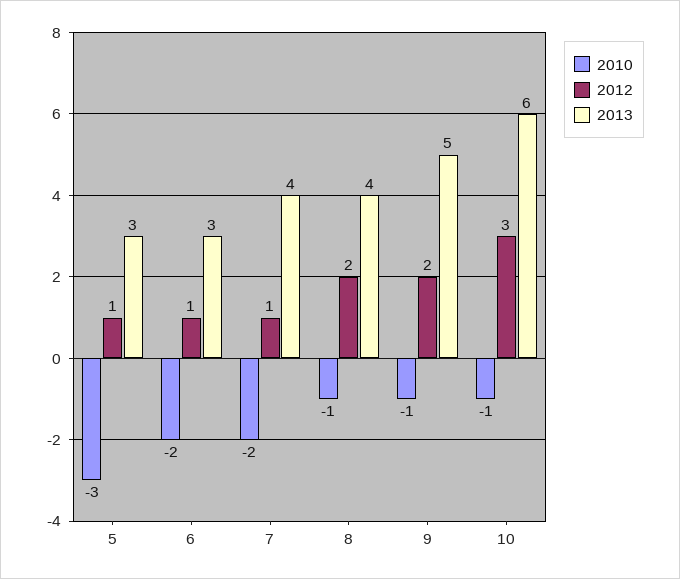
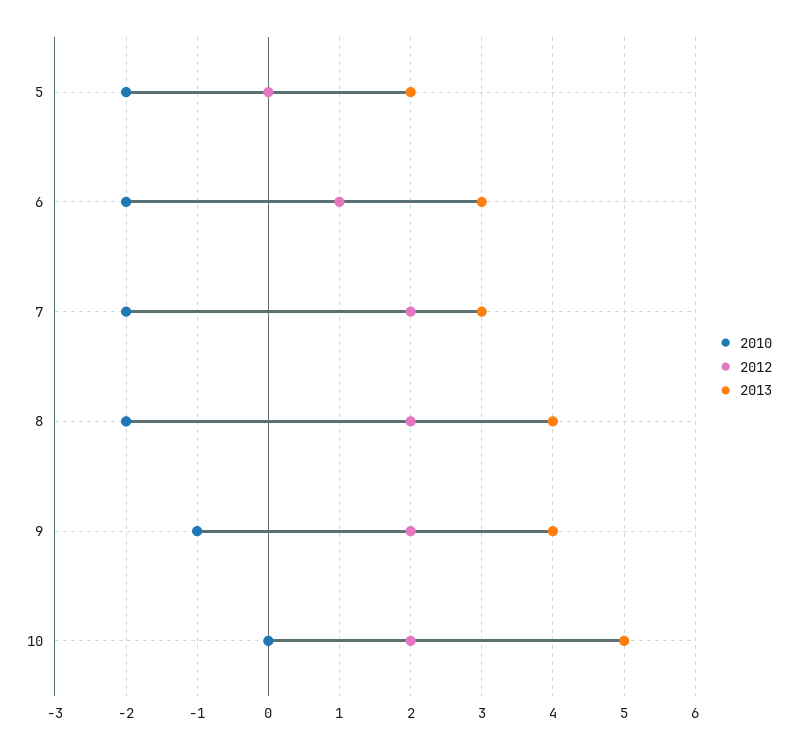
  {
    "2010": {
-     "5": -3,
+     "5": -2,
      "6": -2,
      "7": -2,
-     "8": -1,
+     "8": -2,
      "9": -1,
-     "10": -1
+     "10": 0
    },
    "2012": {
-     "5": 1,
+     "5": 0,
      "6": 1,
-     "7": 1,
+     "7": 2,
      "8": 2,
      "9": 2,
-     "10": 3
+     "10": 2
    },
    "2013": {
-     "5": 3,
+     "5": 2,
      "6": 3,
-     "7": 4,
+     "7": 3,
      "8": 4,
-     "9": 5,
+     "9": 4,
-     "10": 6
+     "10": 5
    }
  }

